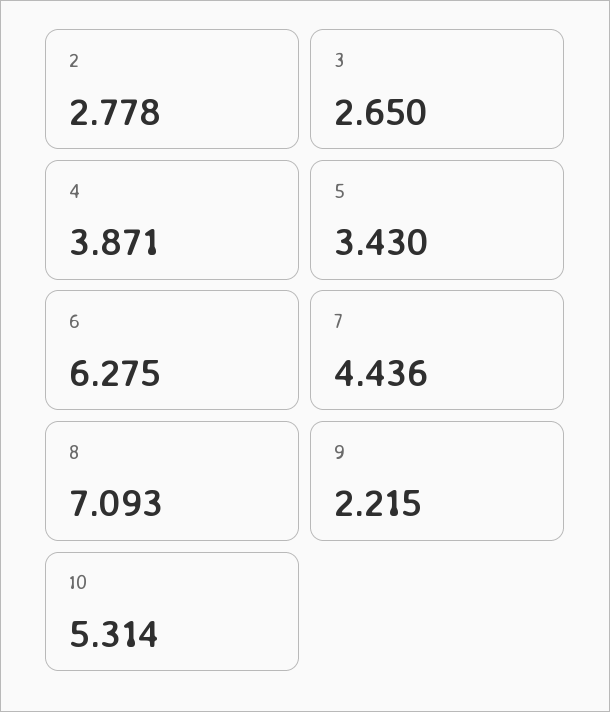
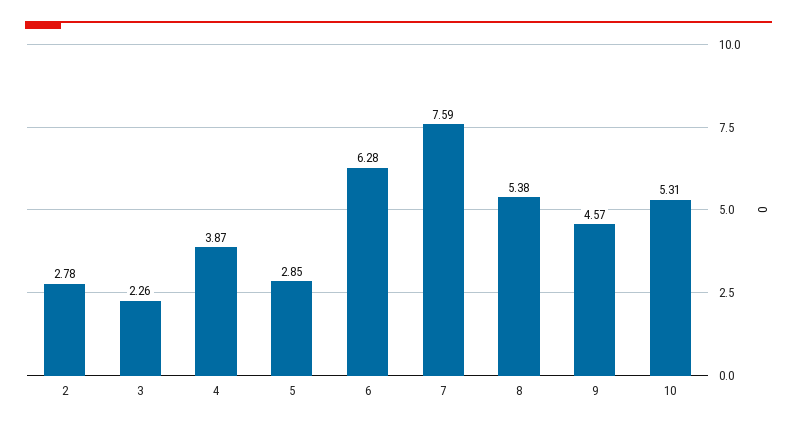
  {
    "2": 2.778,
-   "3": 2.65,
+   "3": 2.26,
    "4": 3.871,
-   "5": 3.43,
+   "5": 2.85,
    "6": 6.275,
-   "7": 4.436,
+   "7": 7.59,
-   "8": 7.093,
+   "8": 5.38,
-   "9": 2.215,
+   "9": 4.57,
    "10": 5.314
  }

